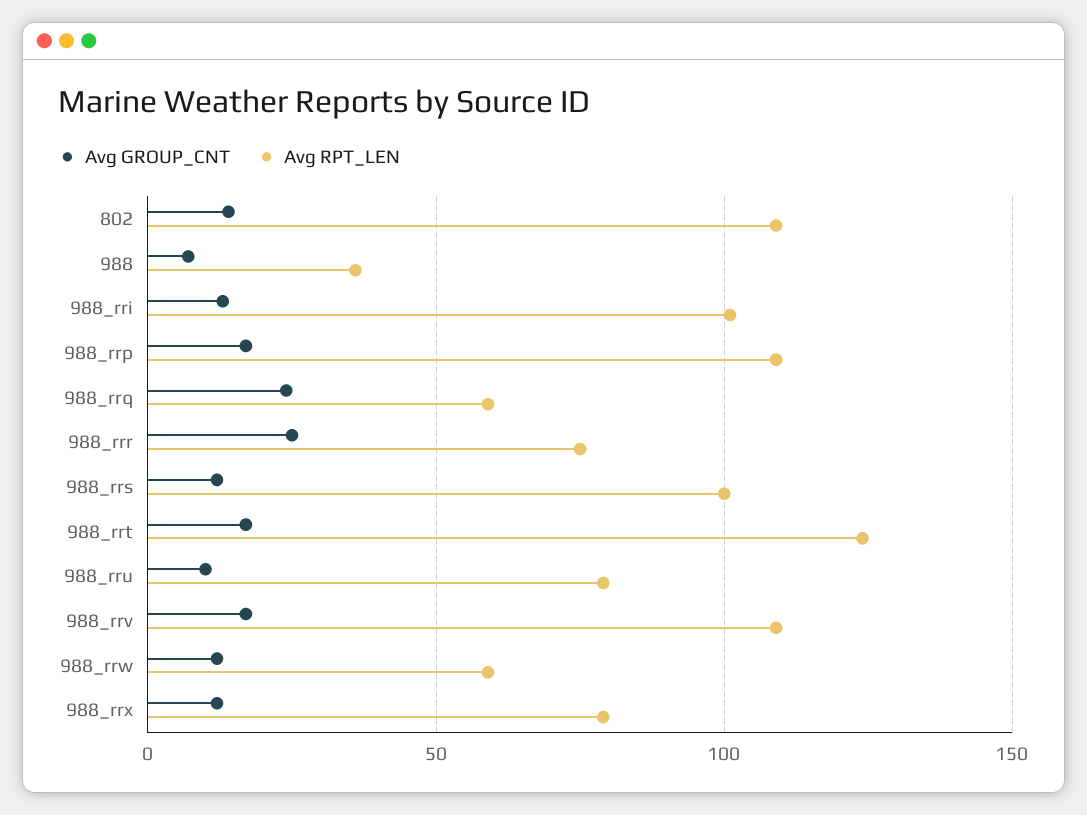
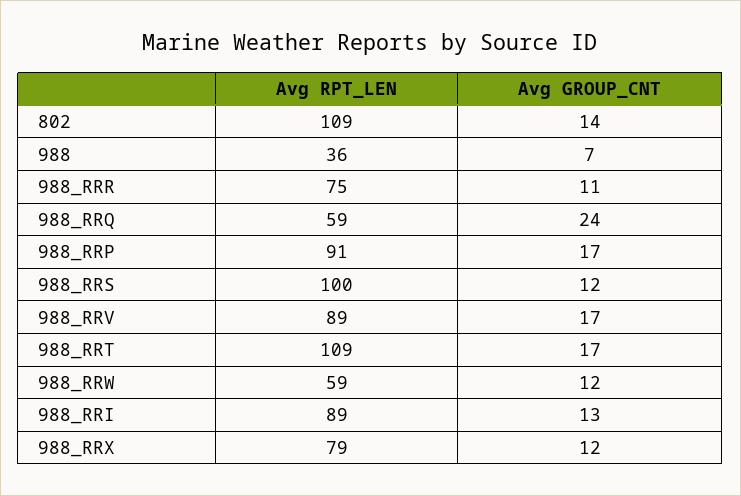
  {
    "Avg GROUP_CNT": {
      "802": 14,
      "988": 7,
      "988_rri": 13,
      "988_rrp": 17,
      "988_rrq": 24,
-     "988_rrr": 25,
+     "988_rrr": 11,
      "988_rrs": 12,
      "988_rrt": 17,
-     "988_rru": 10,
      "988_rrv": 17,
      "988_rrw": 12,
      "988_rrx": 12
    },
    "Avg RPT_LEN": {
      "802": 109,
      "988": 36,
-     "988_rri": 100,
+     "988_rri": 89,
-     "988_rrp": 110,
+     "988_rrp": 91,
      "988_rrq": 59,
      "988_rrr": 75,
      "988_rrs": 100,
-     "988_rrt": 125,
+     "988_rrt": 109,
-     "988_rru": 80,
-     "988_rrv": 110,
+     "988_rrv": 89,
      "988_rrw": 59,
      "988_rrx": 79
    }
  }

